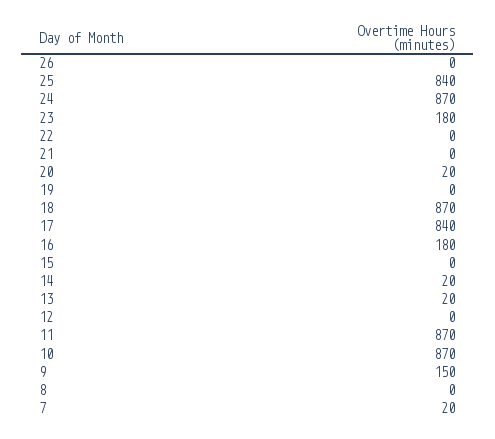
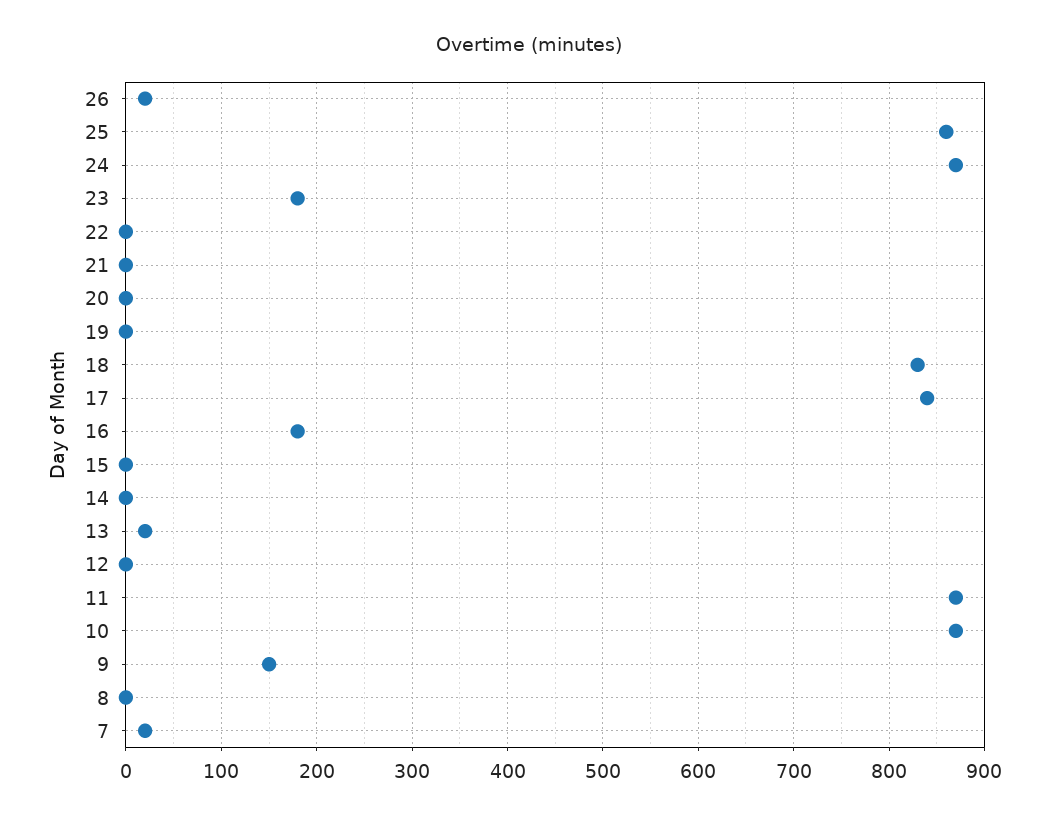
  {
-   "26": 0,
+   "26": 20,
-   "25": 840,
+   "25": 860,
    "24": 870,
    "23": 180,
    "22": 0,
    "21": 0,
-   "20": 20,
+   "20": 0,
    "19": 0,
-   "18": 870,
+   "18": 830,
    "17": 840,
    "16": 180,
    "15": 0,
-   "14": 20,
+   "14": 0,
    "13": 20,
    "12": 0,
    "11": 870,
    "10": 870,
    "9": 150,
    "8": 0,
    "7": 20
  }

